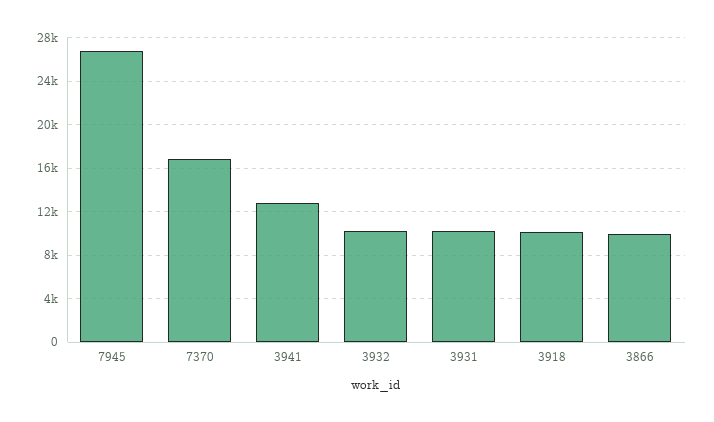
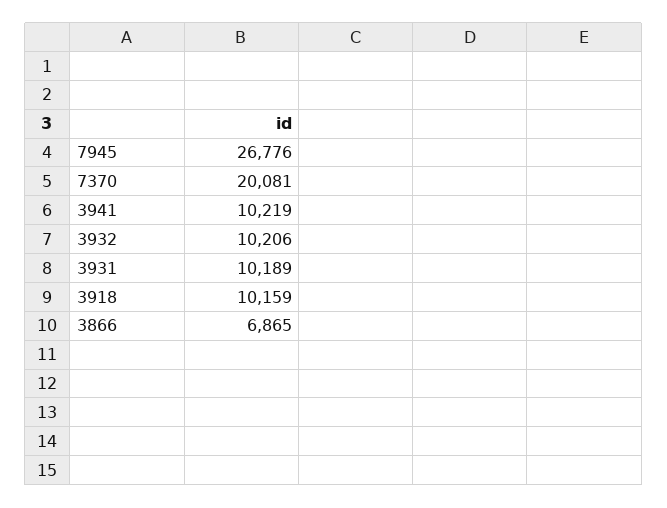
  {
    "7945": 26776,
-   "7370": 17000,
+   "7370": 20081,
-   "3941": 13000,
+   "3941": 10219,
    "3932": 10206,
    "3931": 10189,
    "3918": 10159,
-   "3866": 10000
+   "3866": 6865
  }

